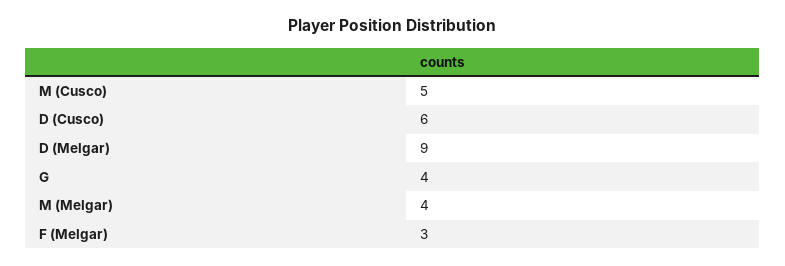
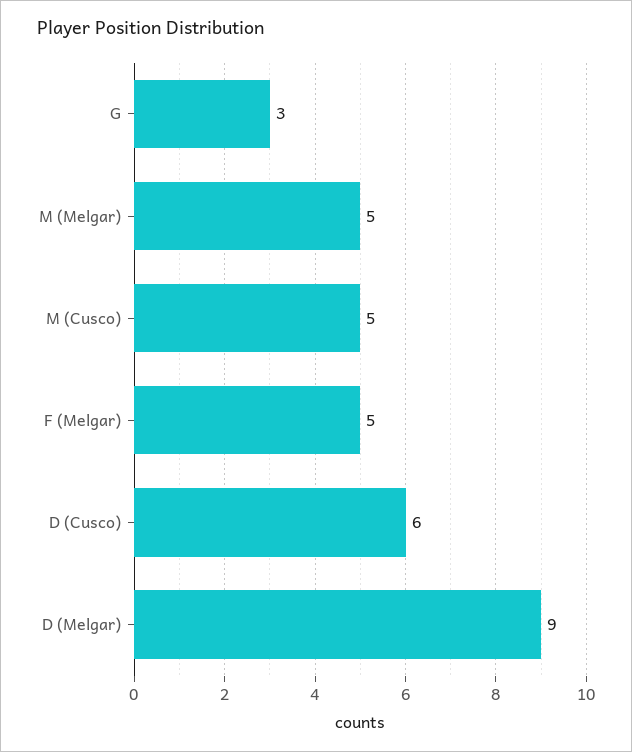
  {
    "M (Cusco)": 5,
    "D (Cusco)": 6,
    "D (Melgar)": 9,
-   "G": 4,
+   "G": 3,
-   "M (Melgar)": 4,
+   "M (Melgar)": 5,
-   "F (Melgar)": 3
+   "F (Melgar)": 5
  }

